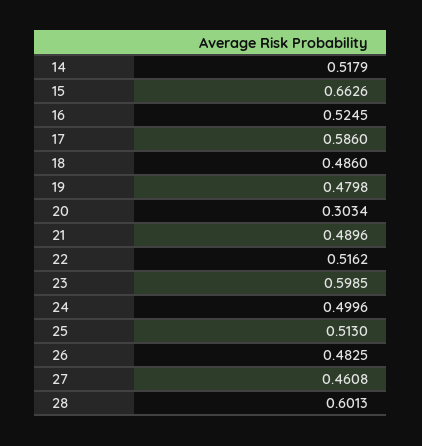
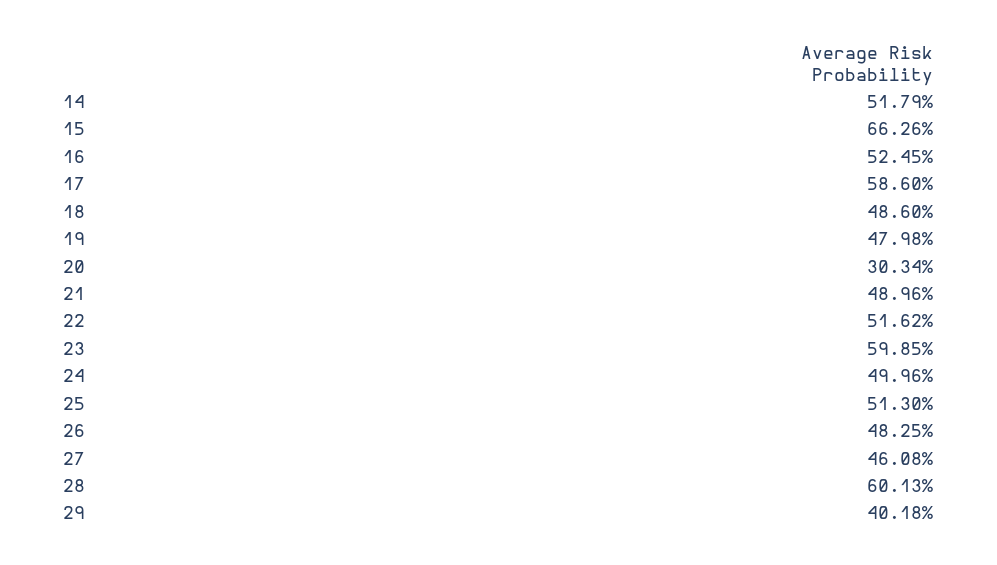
  {
    "14": 0.5179,
    "15": 0.6626,
    "16": 0.5245,
    "17": 0.586,
    "18": 0.486,
    "19": 0.4798,
    "20": 0.3034,
    "21": 0.4896,
    "22": 0.5162,
    "23": 0.5985,
    "24": 0.4996,
    "25": 0.513,
    "26": 0.4825,
    "27": 0.4608,
-   "28": 0.6013
+   "28": 0.6013,
+   "29": 0.4018
  }

